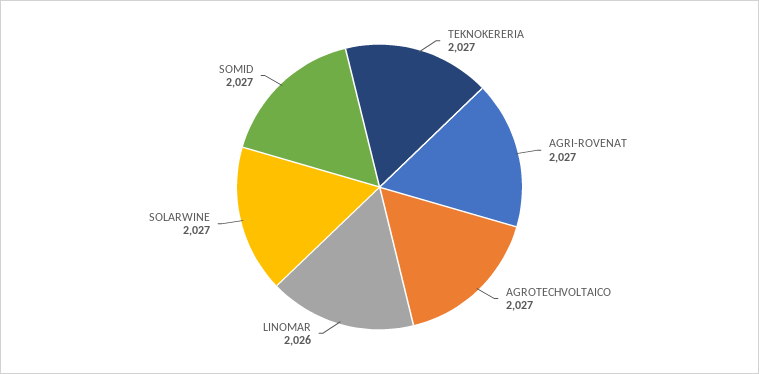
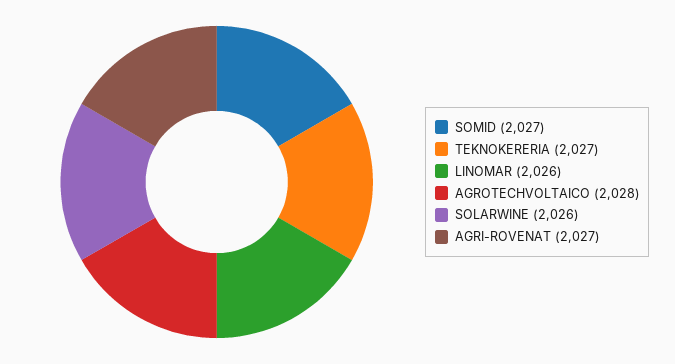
  {
    "TEKNOKERERIA": 2027,
    "AGRI-ROVENAT": 2027,
-   "AGROTECHVOLTAICO": 2027,
+   "AGROTECHVOLTAICO": 2028,
    "LINOMAR": 2026,
-   "SOLARWINE": 2027,
+   "SOLARWINE": 2026,
    "SOMID": 2027
  }

